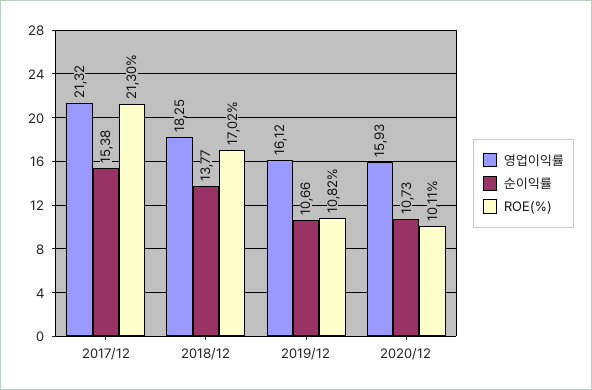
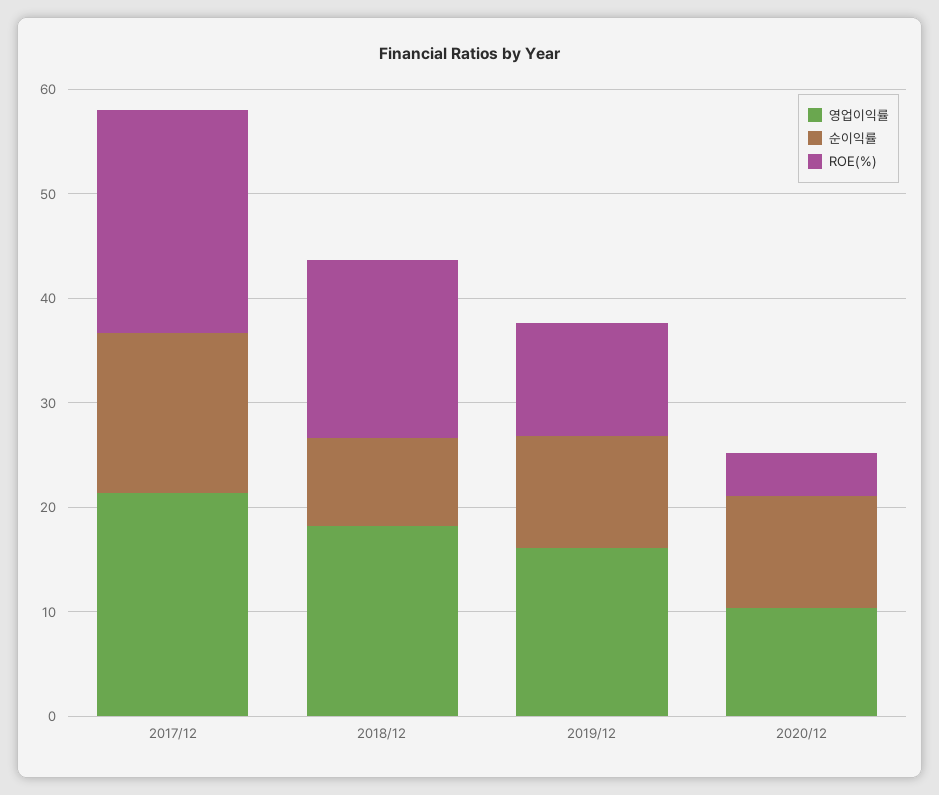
  {
    "영업이익률": {
      "2017/12": 21.32,
      "2018/12": 18.25,
      "2019/12": 16.12,
-     "2020/12": 15.93
+     "2020/12": 10
    },
    "순이익률": {
      "2017/12": 15.38,
-     "2018/12": 13.77,
+     "2018/12": 8,
      "2019/12": 10.66,
      "2020/12": 10.73
    },
    "ROE(%)": {
      "2017/12": 21.3,
      "2018/12": 17.02,
      "2019/12": 10.82,
-     "2020/12": 10.11
+     "2020/12": 4
    }
  }

